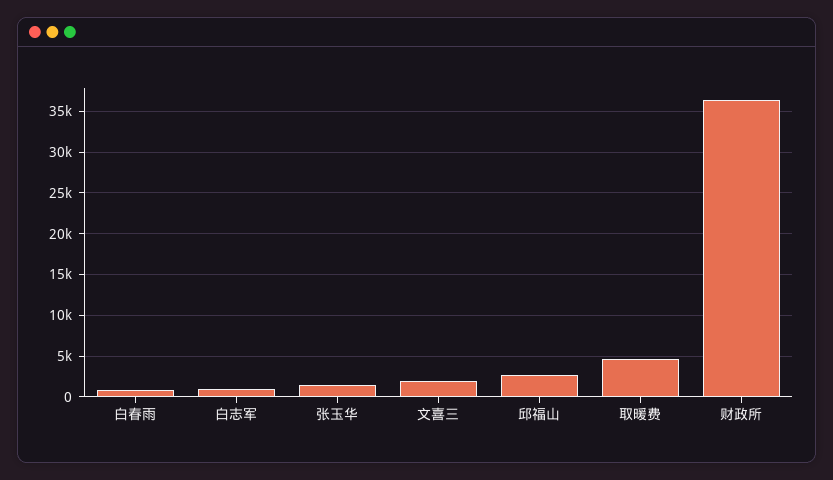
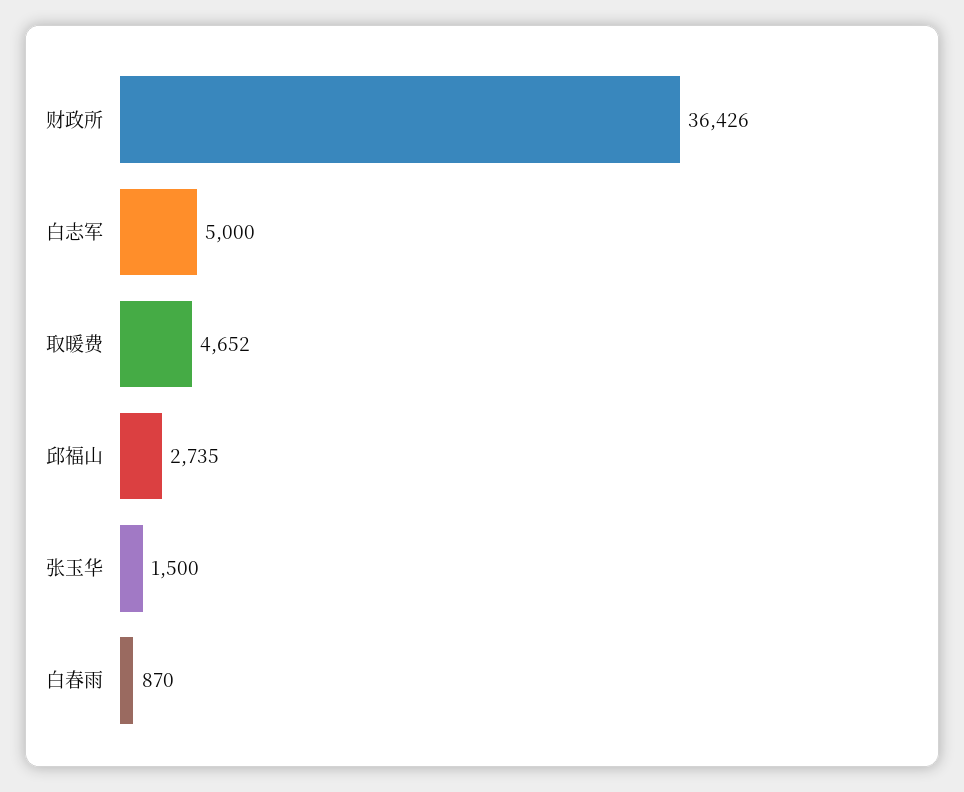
  {
    "白春雨": 870,
-   "白志军": 1000,
+   "白志军": 5000,
    "张玉华": 1500,
-   "文喜三": 2000,
    "邱福山": 2735,
    "取暖费": 4652,
    "财政所": 36426
  }

